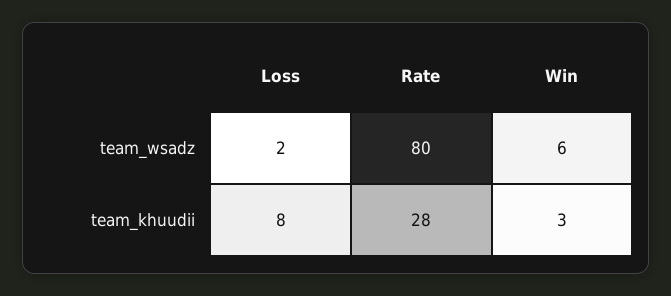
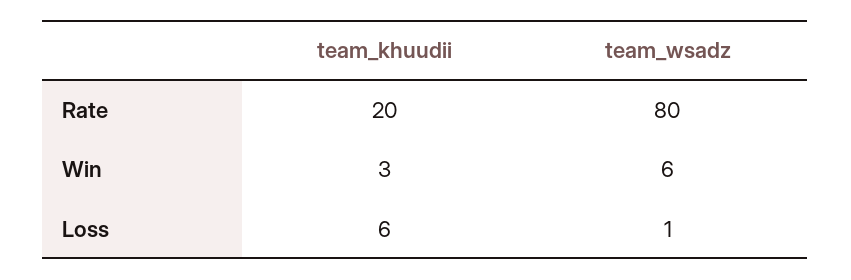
  {
    "Loss": {
-     "team_wsadz": 2,
+     "team_wsadz": 1,
-     "team_khuudii": 8
+     "team_khuudii": 6
    },
    "Rate": {
      "team_wsadz": 80,
-     "team_khuudii": 28
+     "team_khuudii": 20
    },
    "Win": {
      "team_wsadz": 6,
      "team_khuudii": 3
    }
  }

